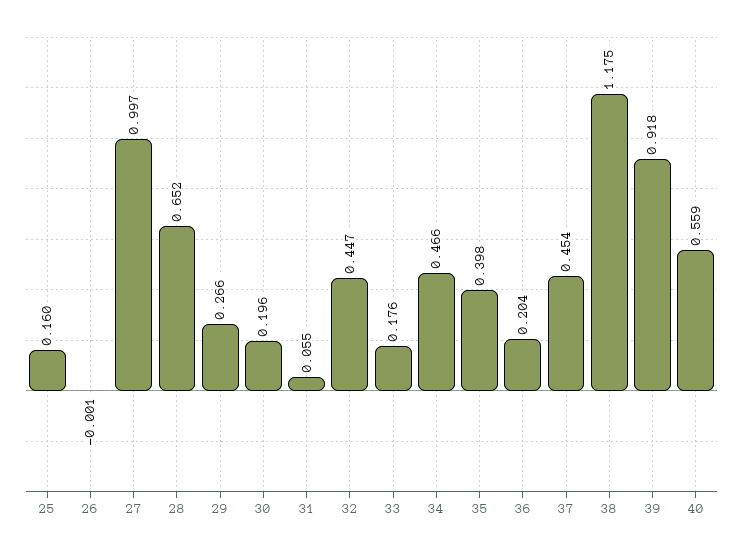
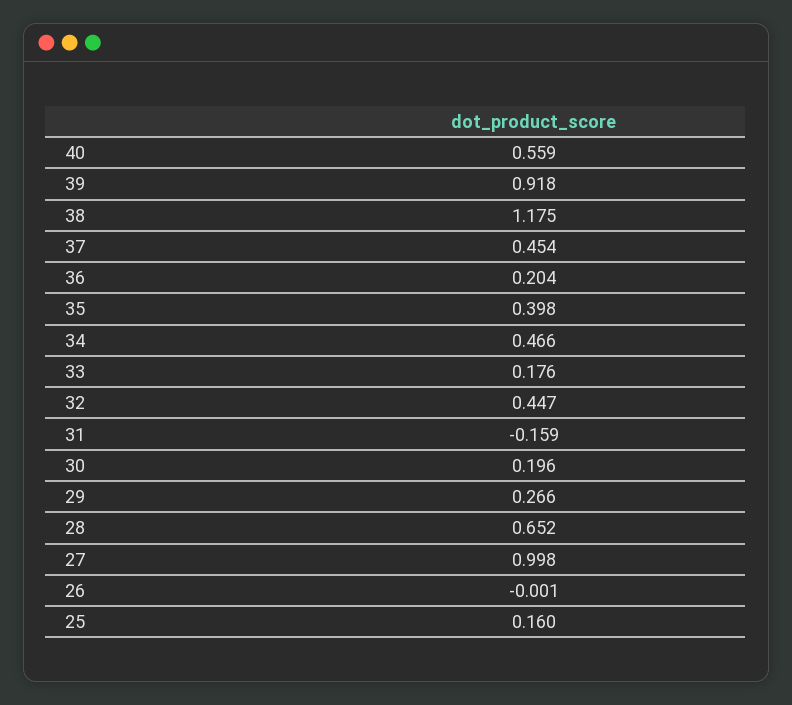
  {
    "25": 0.16,
    "26": -0.001,
-   "27": 0.997,
+   "27": 0.998,
    "28": 0.652,
    "29": 0.266,
    "30": 0.196,
-   "31": 0.055,
+   "31": -0.159,
    "32": 0.447,
    "33": 0.176,
    "34": 0.466,
    "35": 0.398,
    "36": 0.204,
    "37": 0.454,
    "38": 1.175,
    "39": 0.918,
    "40": 0.559
  }

